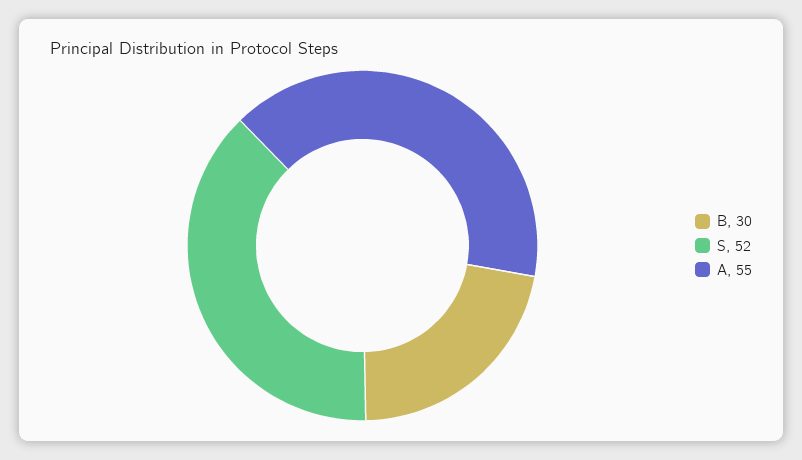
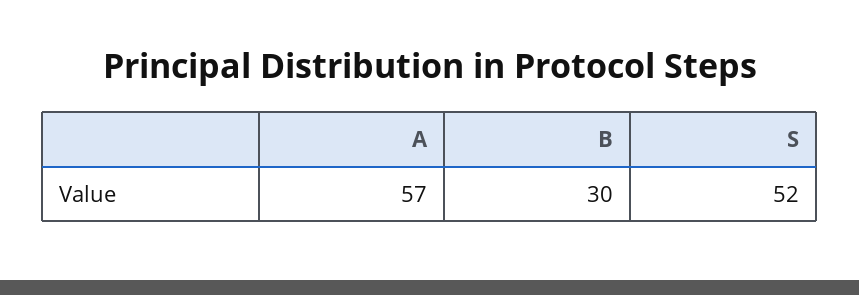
  {
    "B": 30,
    "S": 52,
-   "A": 55
+   "A": 57
  }

